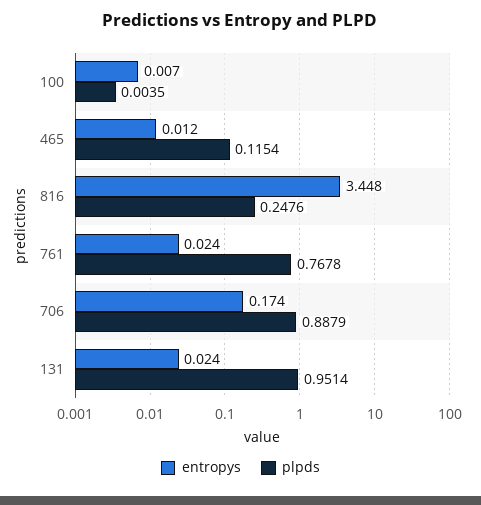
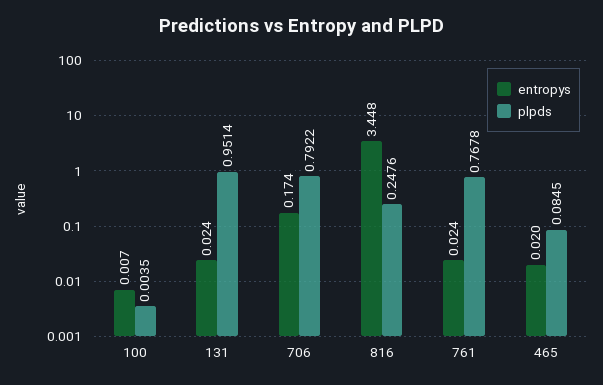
  {
    "entropys": {
      "100": 0.007,
-     "465": 0.012,
+     "465": 0.02,
      "816": 3.448,
      "761": 0.024,
      "706": 0.174,
      "131": 0.024
    },
    "plpds": {
      "100": 0.0035,
-     "465": 0.1154,
+     "465": 0.0845,
      "816": 0.2476,
      "761": 0.7678,
-     "706": 0.8879,
+     "706": 0.7922,
      "131": 0.9514
    }
  }

